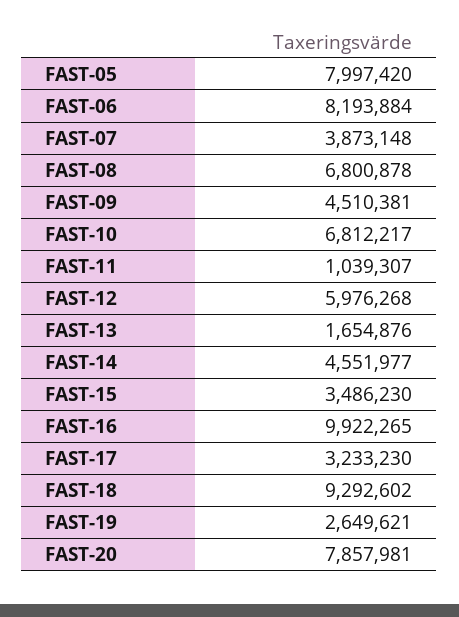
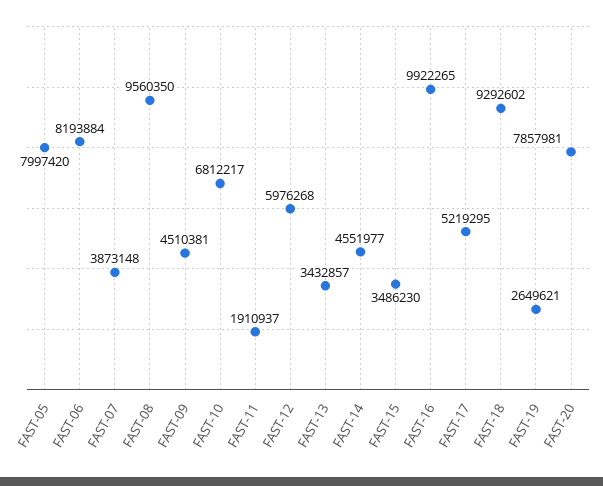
  {
    "FAST-05": 7997420,
    "FAST-06": 8193884,
    "FAST-07": 3873148,
-   "FAST-08": 6800878,
+   "FAST-08": 9560350,
    "FAST-09": 4510381,
    "FAST-10": 6812217,
-   "FAST-11": 1039307,
+   "FAST-11": 1910937,
    "FAST-12": 5976268,
-   "FAST-13": 1654876,
+   "FAST-13": 3432857,
    "FAST-14": 4551977,
    "FAST-15": 3486230,
    "FAST-16": 9922265,
-   "FAST-17": 3233230,
+   "FAST-17": 5219295,
    "FAST-18": 9292602,
    "FAST-19": 2649621,
    "FAST-20": 7857981
  }

